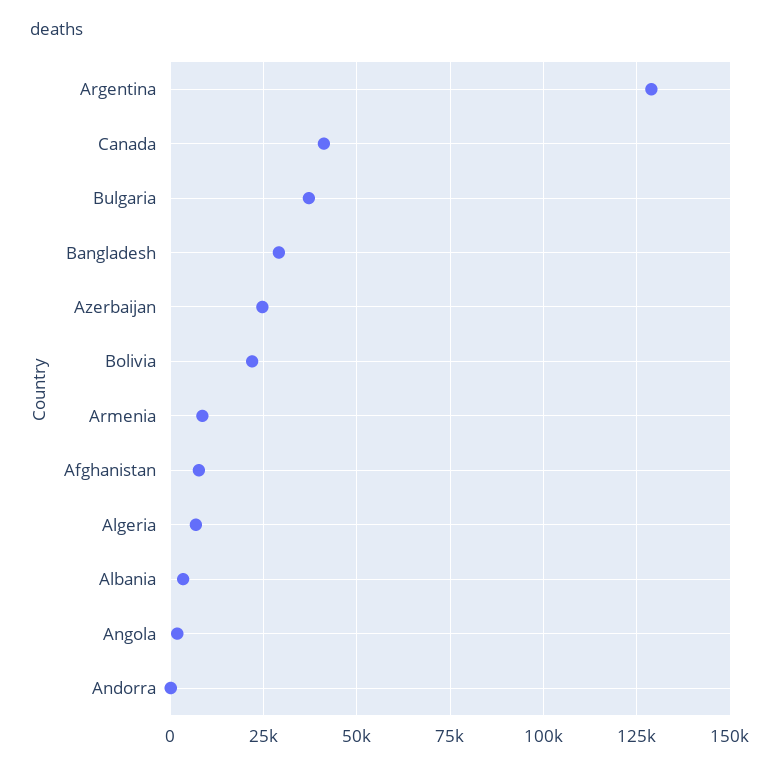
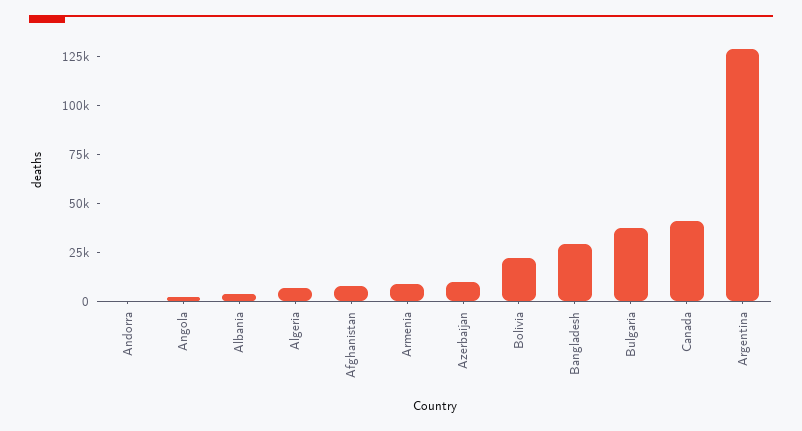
  {
    "Argentina": 130000,
    "Canada": 40000,
    "Bulgaria": 37500,
    "Bangladesh": 30000,
-   "Azerbaijan": 25000,
+   "Azerbaijan": 10000,
    "Bolivia": 22500,
    "Armenia": 7500,
    "Afghanistan": 7500,
    "Algeria": 7500,
    "Albania": 2500,
    "Angola": 2500,
    "Andorra": 0
  }

